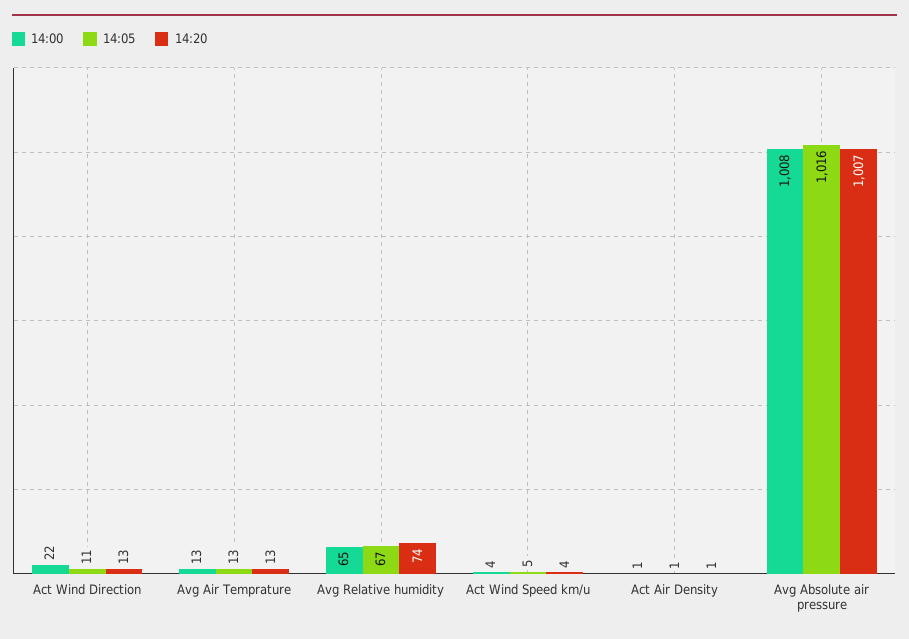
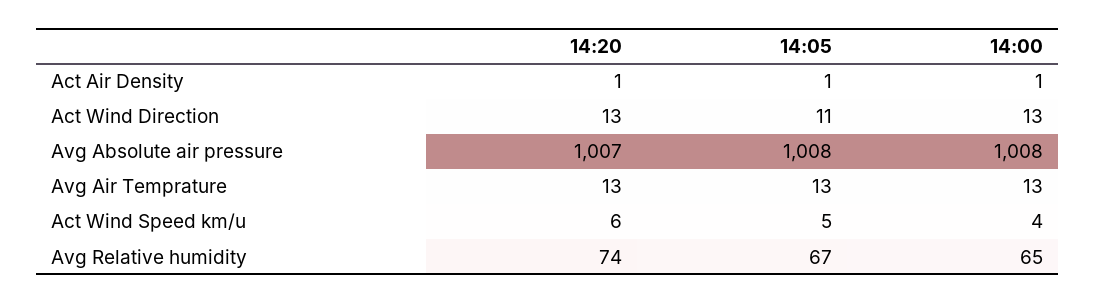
  {
    "14:00": {
-     "Act Wind Direction": 22,
+     "Act Wind Direction": 13,
      "Avg Air Temprature": 13,
      "Avg Relative humidity": 65,
      "Act Wind Speed km/u": 4,
      "Act Air Density": 1,
      "Avg Absolute air pressure": 1008
    },
    "14:05": {
      "Act Wind Direction": 11,
      "Avg Air Temprature": 13,
      "Avg Relative humidity": 67,
      "Act Wind Speed km/u": 5,
      "Act Air Density": 1,
-     "Avg Absolute air pressure": 1016
+     "Avg Absolute air pressure": 1008
    },
    "14:20": {
      "Act Wind Direction": 13,
      "Avg Air Temprature": 13,
      "Avg Relative humidity": 74,
-     "Act Wind Speed km/u": 4,
+     "Act Wind Speed km/u": 6,
      "Act Air Density": 1,
      "Avg Absolute air pressure": 1007
    }
  }

